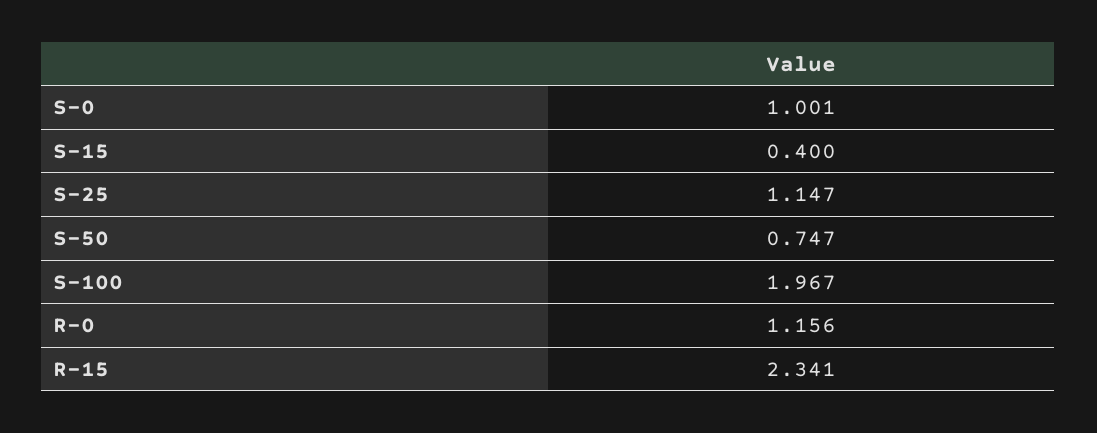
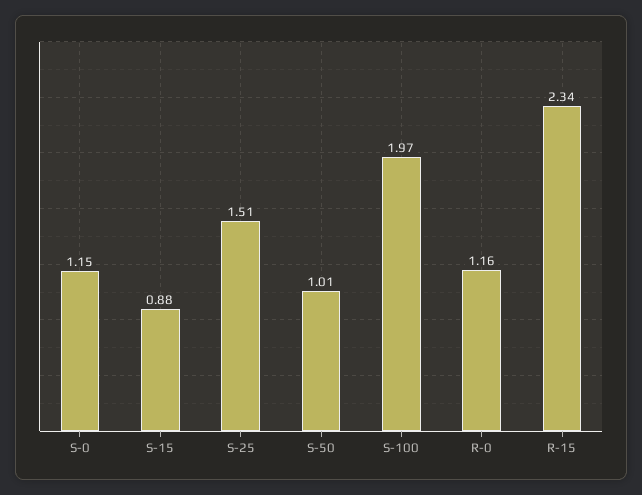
  {
-   "S-0": 1.001,
+   "S-0": 1.15,
-   "S-15": 0.4,
+   "S-15": 0.88,
-   "S-25": 1.147,
+   "S-25": 1.51,
-   "S-50": 0.747,
+   "S-50": 1.01,
    "S-100": 1.967,
    "R-0": 1.156,
    "R-15": 2.341
  }

